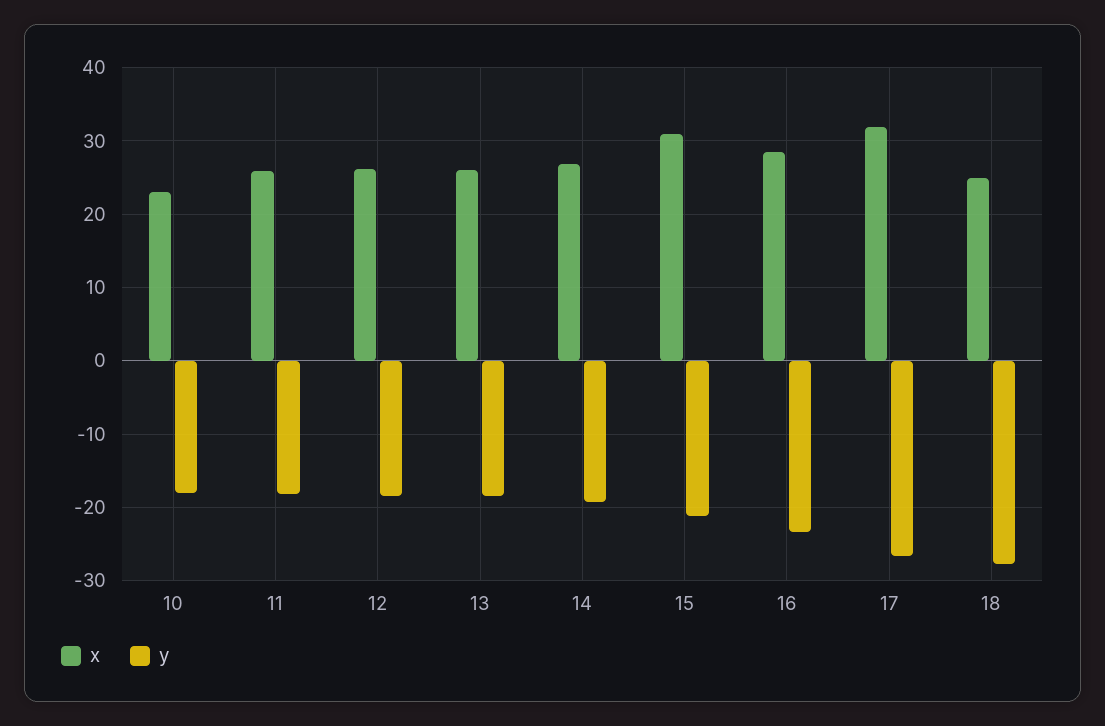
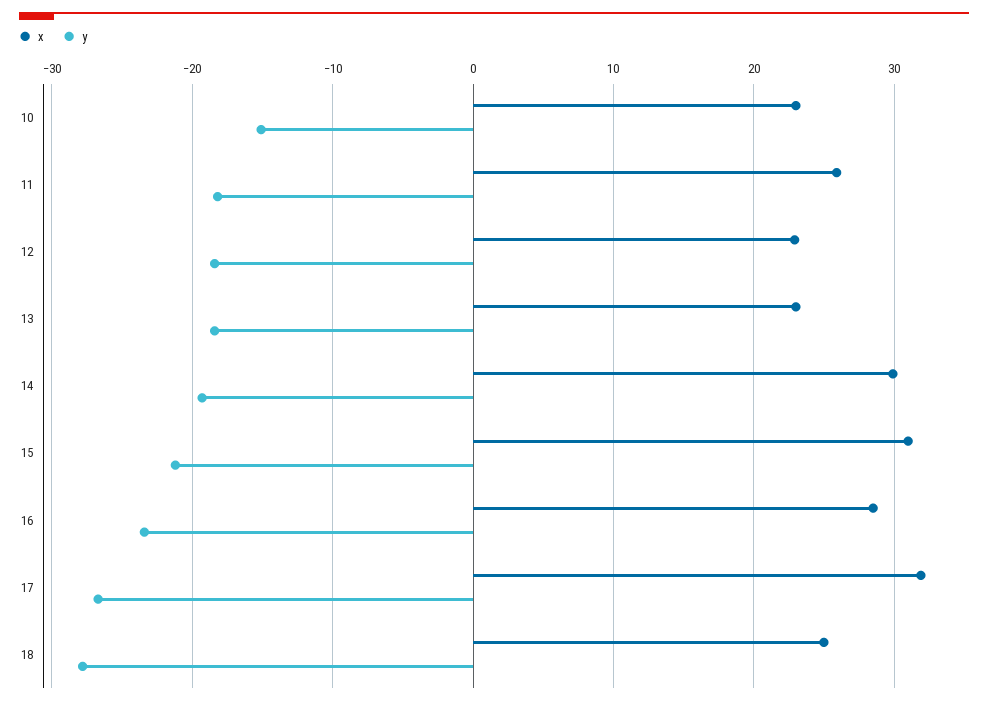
  {
    "x": {
      "10": 23,
      "11": 26,
-     "12": 26,
+     "12": 23,
-     "13": 26,
+     "13": 23,
-     "14": 27,
+     "14": 30,
      "15": 31,
      "16": 29,
      "17": 32,
      "18": 25
    },
    "y": {
-     "10": -18,
+     "10": -15,
      "11": -18,
      "12": -18,
      "13": -18,
      "14": -19,
      "15": -21,
      "16": -23,
      "17": -27,
      "18": -28
    }
  }

